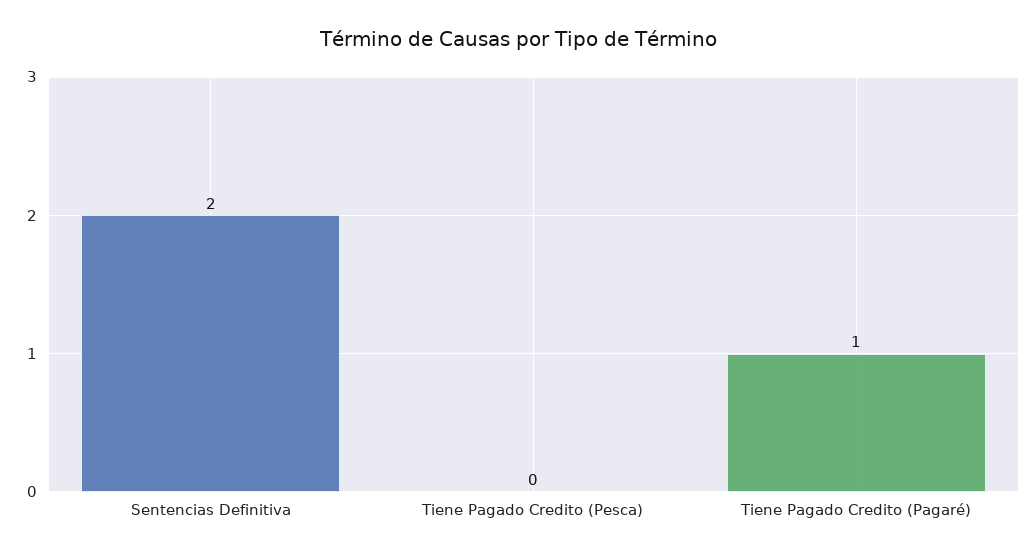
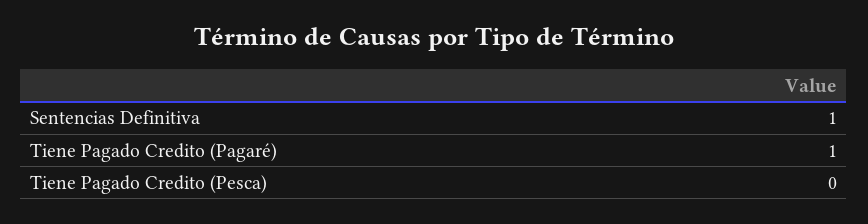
  {
-   "Sentencias Definitiva": 2,
+   "Sentencias Definitiva": 1,
    "Tiene Pagado Credito (Pesca)": 0,
    "Tiene Pagado Credito (Pagaré)": 1
  }

